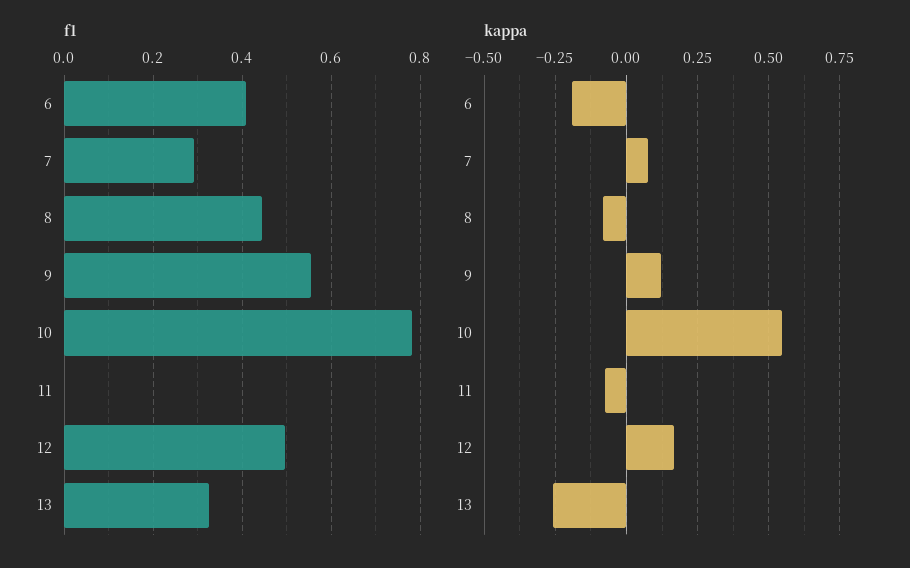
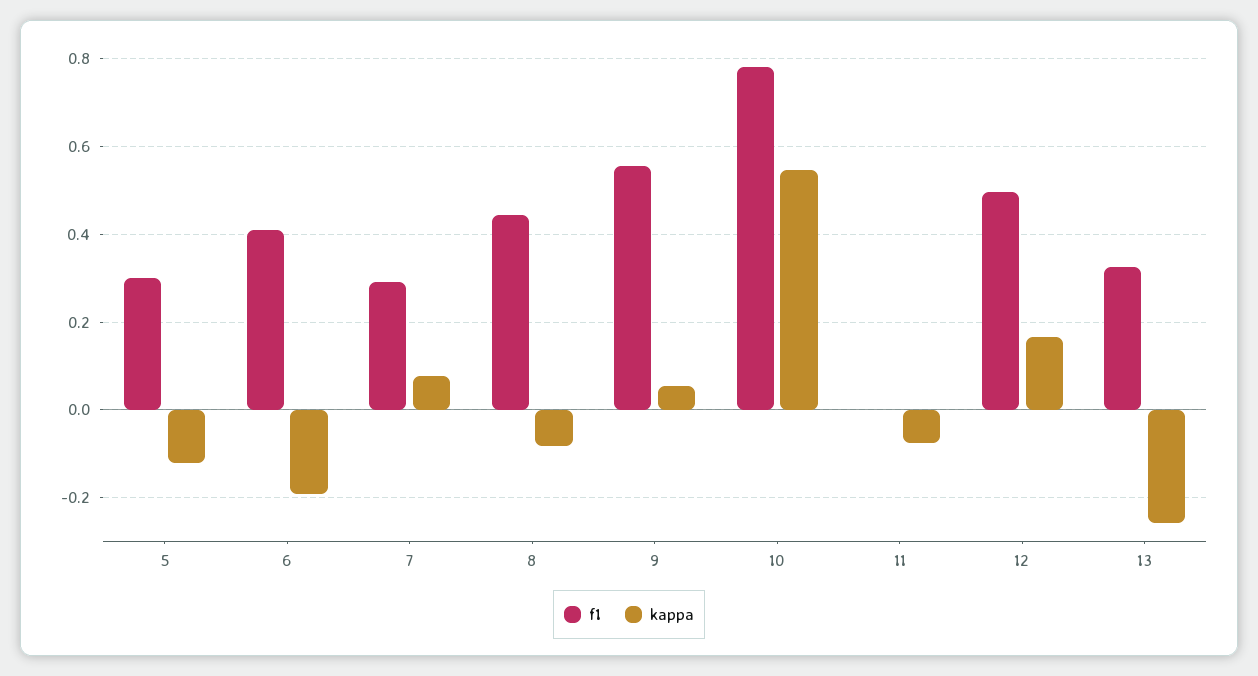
  {
    "f1": {
      "6": 0.4,
      "7": 0.3,
      "8": 0.44,
      "9": 0.56,
      "10": 0.78,
      "11": 0,
      "12": 0.5,
-     "13": 0.32
+     "13": 0.32,
+     "5": 0.3
    },
    "kappa": {
      "6": -0.2,
      "7": 0.08,
      "8": -0.08,
-     "9": 0.125,
+     "9": 0.06,
      "10": 0.54,
      "11": -0.08,
      "12": 0.16,
-     "13": -0.26
+     "13": -0.26,
+     "5": -0.12
    }
  }

